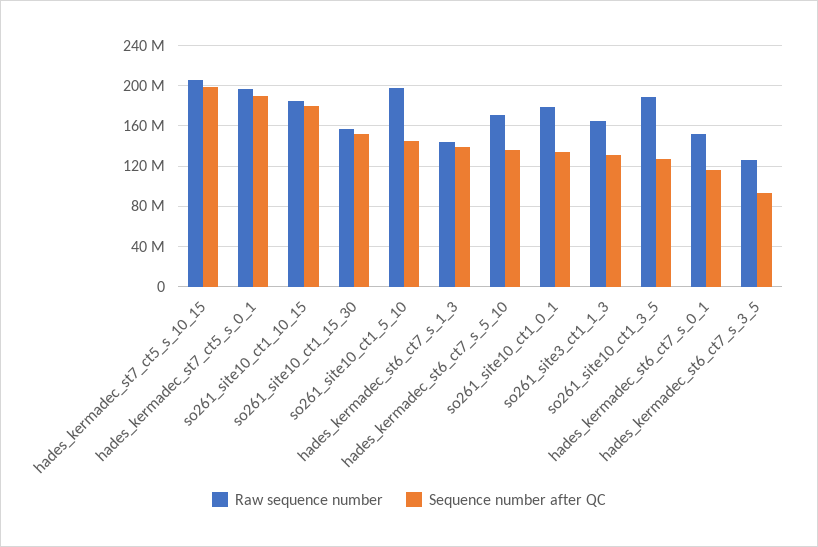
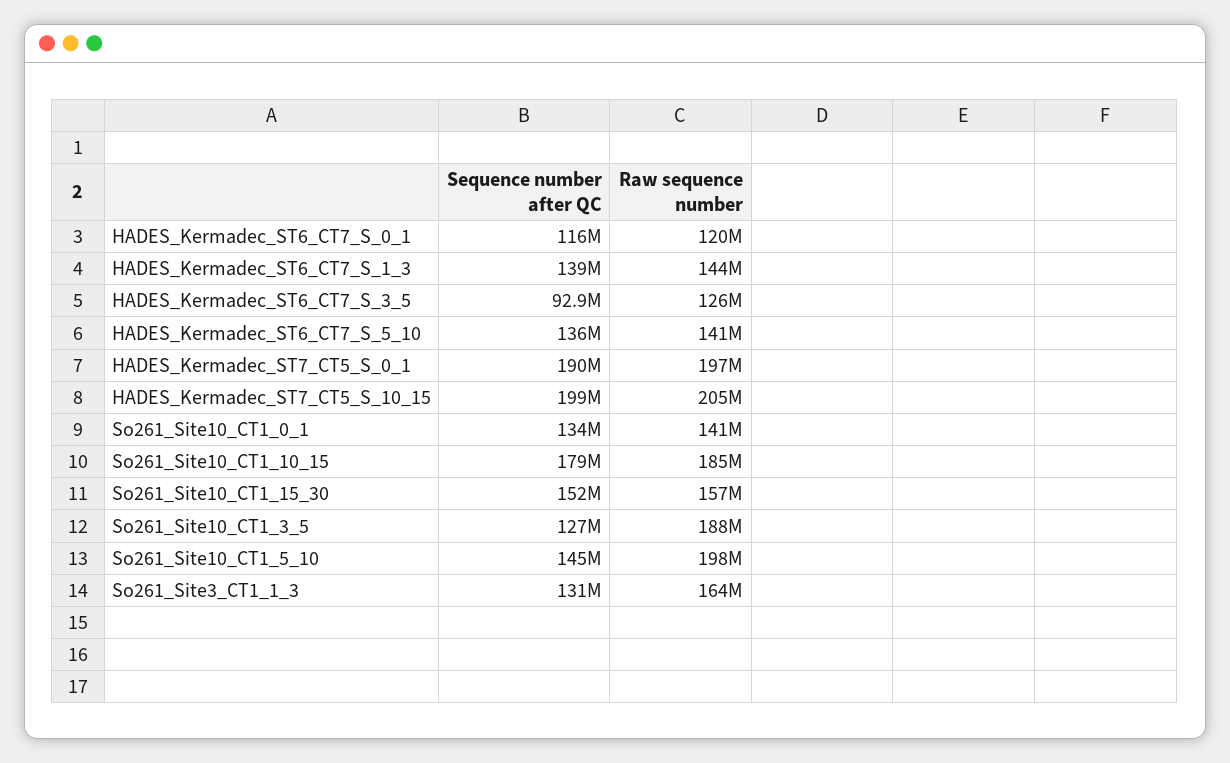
  {
    "Raw sequence number": {
      "hades_kermadec_st7_ct5_s_10_15": 205000000,
      "hades_kermadec_st7_ct5_s_0_1": 197000000,
      "so261_site10_ct1_10_15": 185000000,
      "so261_site10_ct1_15_30": 157000000,
      "so261_site10_ct1_5_10": 198000000,
      "hades_kermadec_st6_ct7_s_1_3": 144000000,
-     "hades_kermadec_st6_ct7_s_5_10": 170000000,
+     "hades_kermadec_st6_ct7_s_5_10": 141000000,
-     "so261_site10_ct1_0_1": 180000000,
+     "so261_site10_ct1_0_1": 141000000,
      "so261_site3_ct1_1_3": 164000000,
      "so261_site10_ct1_3_5": 188000000,
-     "hades_kermadec_st6_ct7_s_0_1": 150000000,
+     "hades_kermadec_st6_ct7_s_0_1": 120000000,
      "hades_kermadec_st6_ct7_s_3_5": 126000000
    },
    "Sequence number after QC": {
      "hades_kermadec_st7_ct5_s_10_15": 199000000,
      "hades_kermadec_st7_ct5_s_0_1": 190000000,
      "so261_site10_ct1_10_15": 179000000,
      "so261_site10_ct1_15_30": 152000000,
      "so261_site10_ct1_5_10": 145000000,
      "hades_kermadec_st6_ct7_s_1_3": 139000000,
      "hades_kermadec_st6_ct7_s_5_10": 136000000,
      "so261_site10_ct1_0_1": 134000000,
      "so261_site3_ct1_1_3": 131000000,
      "so261_site10_ct1_3_5": 127000000,
      "hades_kermadec_st6_ct7_s_0_1": 116000000,
      "hades_kermadec_st6_ct7_s_3_5": 92900000
    }
  }

